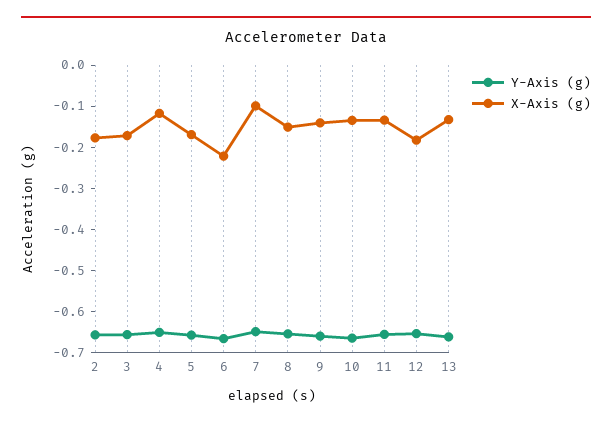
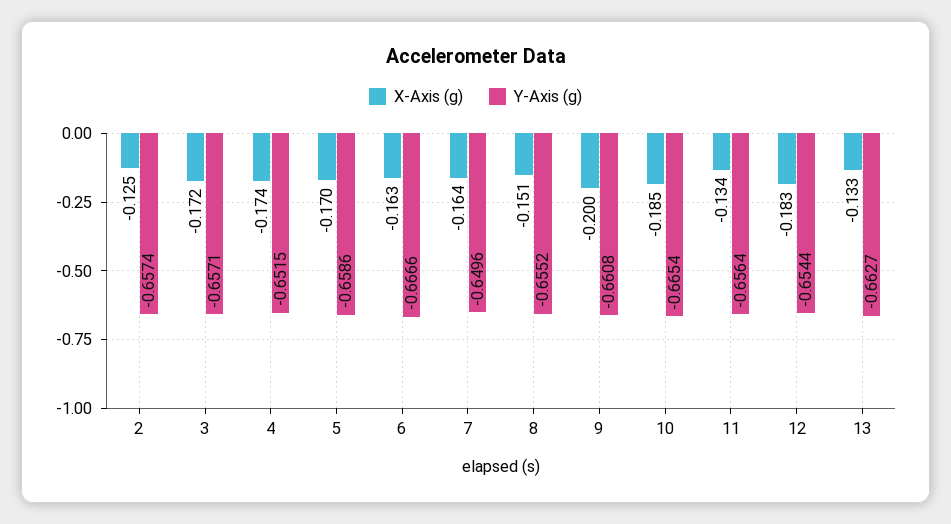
  {
    "Y-Axis (g)": {
      "2": -0.6574,
      "3": -0.6571,
      "4": -0.6515,
      "5": -0.6586,
      "6": -0.6666,
      "7": -0.6496,
      "8": -0.6552,
      "9": -0.6608,
      "10": -0.6654,
      "11": -0.6564,
      "12": -0.6544,
      "13": -0.6627
    },
    "X-Axis (g)": {
-     "2": -0.18,
+     "2": -0.125,
      "3": -0.172,
-     "4": -0.12,
+     "4": -0.174,
      "5": -0.17,
-     "6": -0.22,
+     "6": -0.163,
-     "7": -0.1,
+     "7": -0.164,
      "8": -0.151,
-     "9": -0.14,
+     "9": -0.2,
-     "10": -0.14,
+     "10": -0.185,
      "11": -0.134,
      "12": -0.183,
      "13": -0.133
    }
  }

